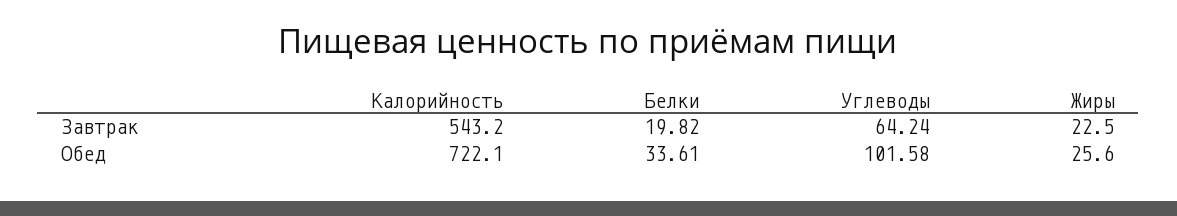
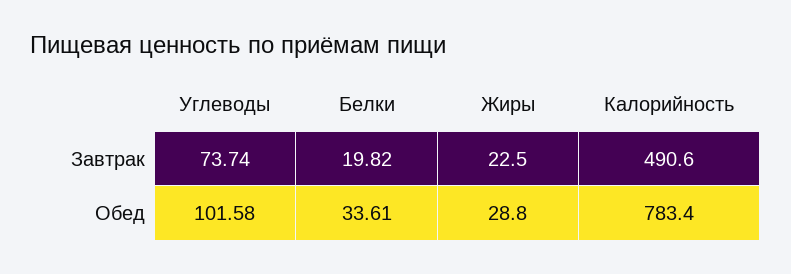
  {
    "Калорийность": {
-     "Завтрак": 543.2,
+     "Завтрак": 490.6,
-     "Обед": 722.1
+     "Обед": 783.4
    },
    "Белки": {
      "Завтрак": 19.82,
      "Обед": 33.61
    },
    "Углеводы": {
-     "Завтрак": 64.24,
+     "Завтрак": 73.74,
      "Обед": 101.58
    },
    "Жиры": {
      "Завтрак": 22.5,
-     "Обед": 25.6
+     "Обед": 28.8
    }
  }

